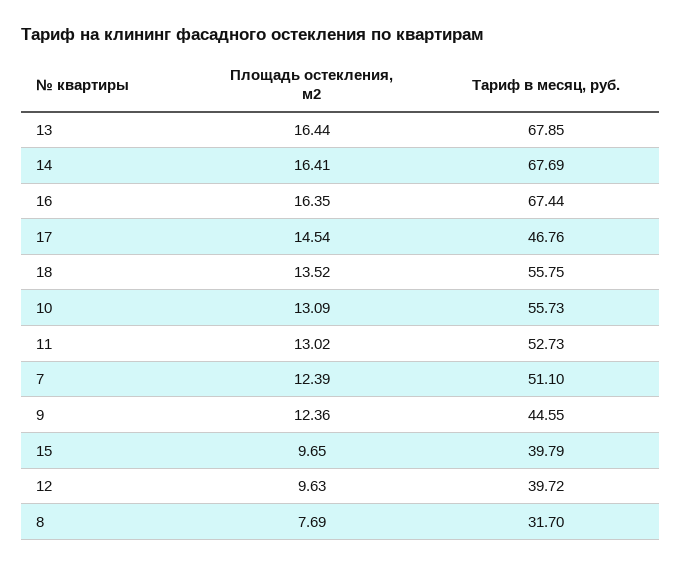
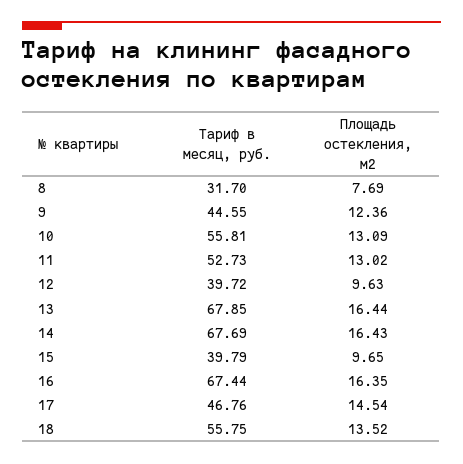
  {
    "Площадь остекления, м2": {
      "13": 16.44,
-     "14": 16.41,
+     "14": 16.43,
      "16": 16.35,
      "17": 14.54,
      "18": 13.52,
      "10": 13.09,
      "11": 13.02,
-     "7": 12.39,
      "9": 12.36,
      "15": 9.65,
      "12": 9.63,
      "8": 7.69
    },
    "Тариф в месяц, руб.": {
      "13": 67.85,
      "14": 67.69,
      "16": 67.44,
      "17": 46.76,
      "18": 55.75,
-     "10": 55.73,
+     "10": 55.81,
      "11": 52.73,
-     "7": 51.1,
      "9": 44.55,
      "15": 39.79,
      "12": 39.72,
      "8": 31.7
    }
  }

